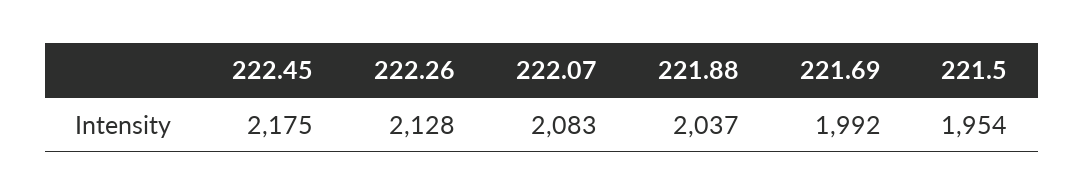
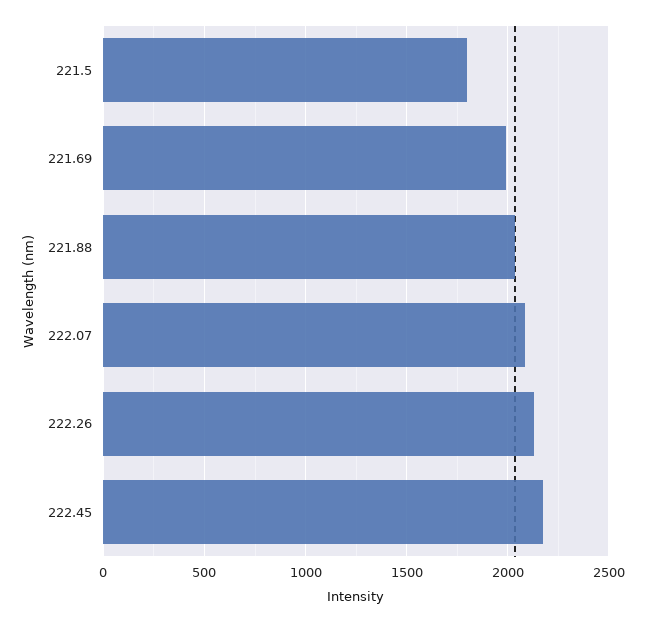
  {
    "222.45": 2175,
    "222.26": 2128,
    "222.07": 2083,
    "221.88": 2037,
    "221.69": 1992,
-   "221.5": 1954
+   "221.5": 1800
  }

